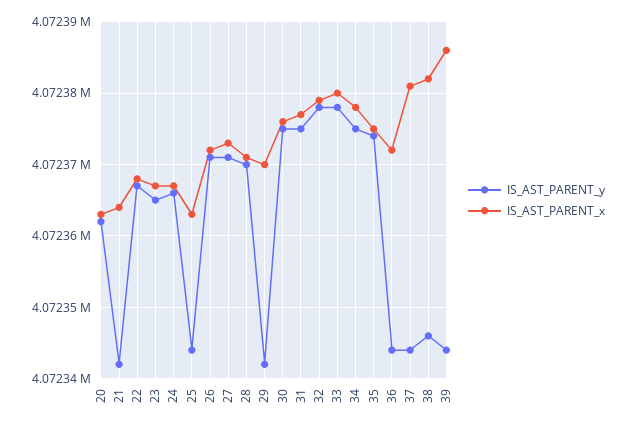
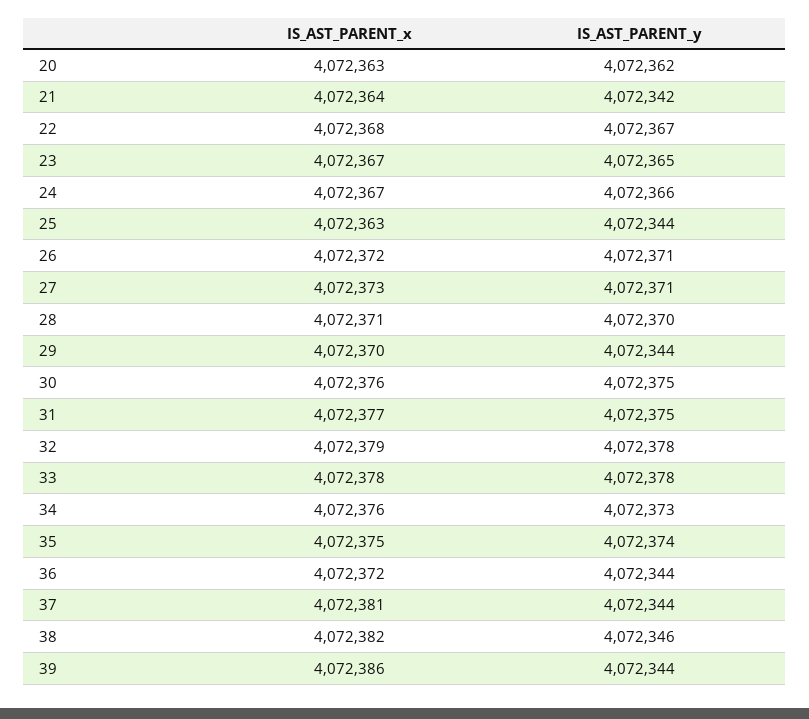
  {
    "IS_AST_PARENT_y": {
      "20": 4072362,
      "21": 4072342,
      "22": 4072367,
      "23": 4072365,
      "24": 4072366,
      "25": 4072344,
      "26": 4072371,
      "27": 4072371,
      "28": 4072370,
-     "29": 4072342,
+     "29": 4072344,
      "30": 4072375,
      "31": 4072375,
      "32": 4072378,
      "33": 4072378,
-     "34": 4072375,
+     "34": 4072373,
      "35": 4072374,
      "36": 4072344,
      "37": 4072344,
      "38": 4072346,
      "39": 4072344
    },
    "IS_AST_PARENT_x": {
      "20": 4072363,
      "21": 4072364,
      "22": 4072368,
      "23": 4072367,
      "24": 4072367,
      "25": 4072363,
      "26": 4072372,
      "27": 4072373,
      "28": 4072371,
      "29": 4072370,
      "30": 4072376,
      "31": 4072377,
      "32": 4072379,
-     "33": 4072380,
+     "33": 4072378,
-     "34": 4072378,
+     "34": 4072376,
      "35": 4072375,
      "36": 4072372,
      "37": 4072381,
      "38": 4072382,
      "39": 4072386
    }
  }

